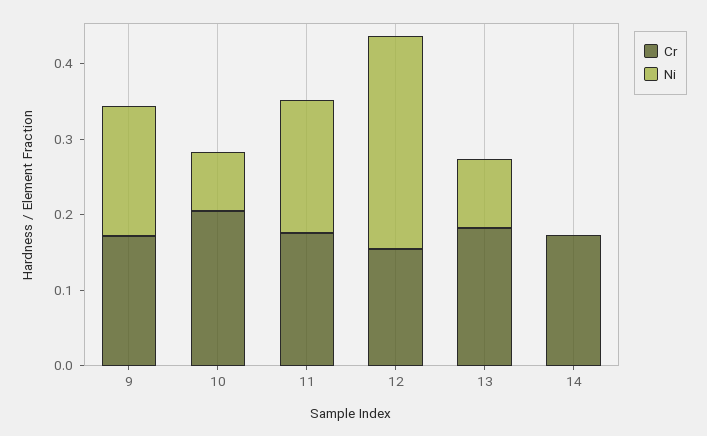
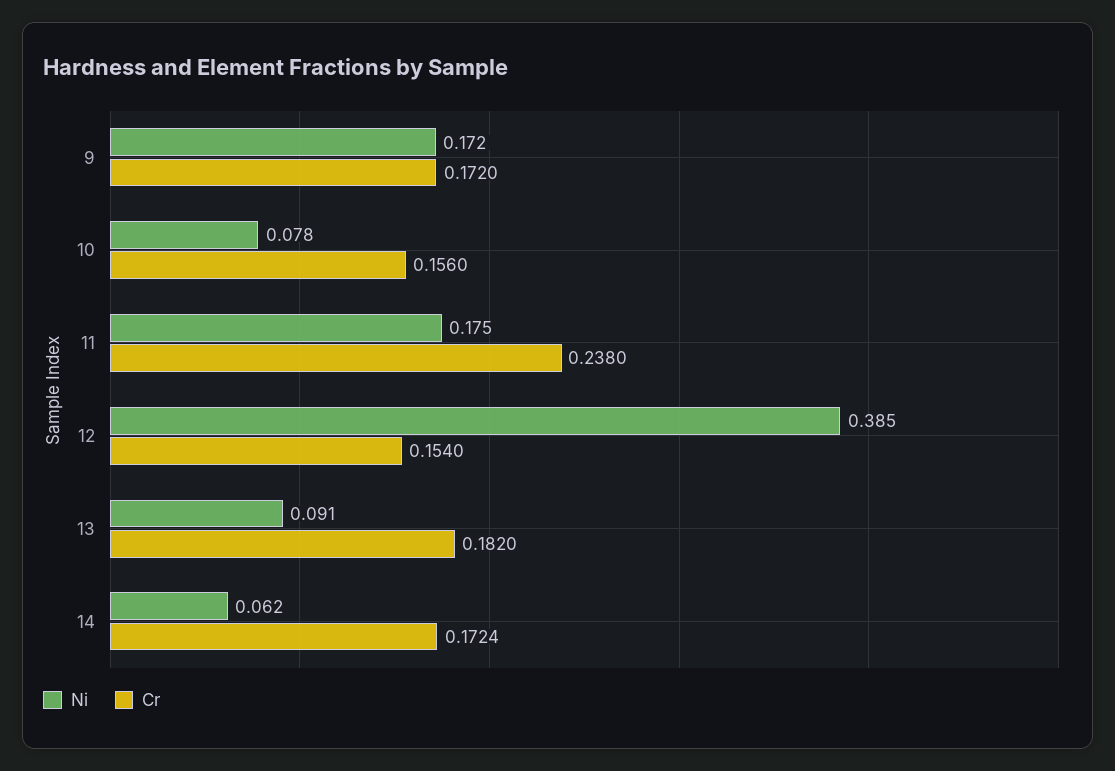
  {
    "Cr": {
      "9": 0.172,
-     "10": 0.2,
+     "10": 0.156,
-     "11": 0.18,
+     "11": 0.238,
      "12": 0.154,
      "13": 0.182,
      "14": 0.1724
    },
    "Ni": {
      "9": 0.172,
      "10": 0.078,
      "11": 0.175,
-     "12": 0.28,
+     "12": 0.385,
      "13": 0.091,
-     "14": 0
+     "14": 0.062
    }
  }

